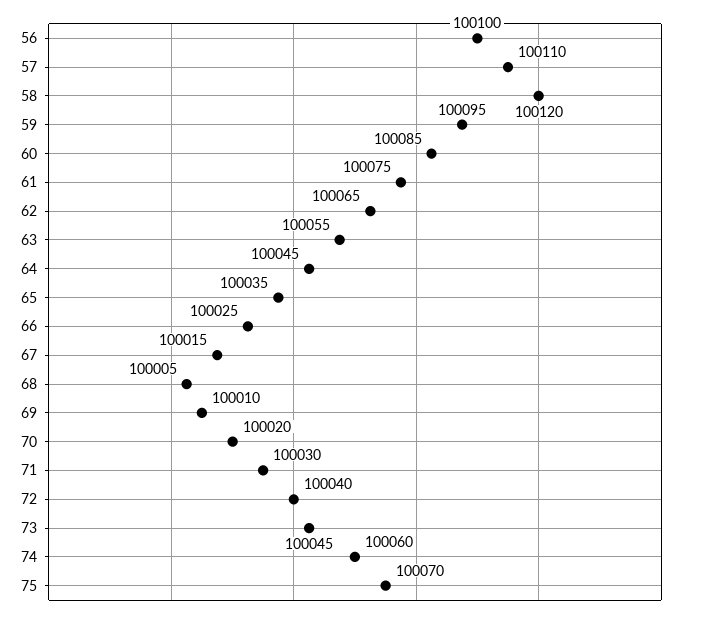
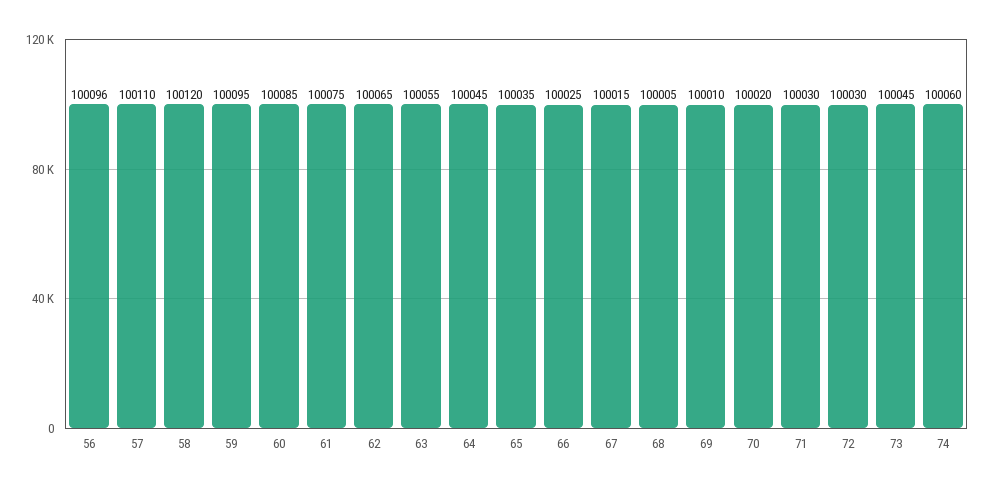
  {
-   "56": 100100,
+   "56": 100096,
    "57": 100110,
    "58": 100120,
    "59": 100095,
    "60": 100085,
    "61": 100075,
    "62": 100065,
    "63": 100055,
    "64": 100045,
    "65": 100035,
    "66": 100025,
    "67": 100015,
    "68": 100005,
    "69": 100010,
    "70": 100020,
    "71": 100030,
-   "72": 100040,
+   "72": 100030,
    "73": 100045,
-   "74": 100060,
+   "74": 100060
-   "75": 100070
  }

